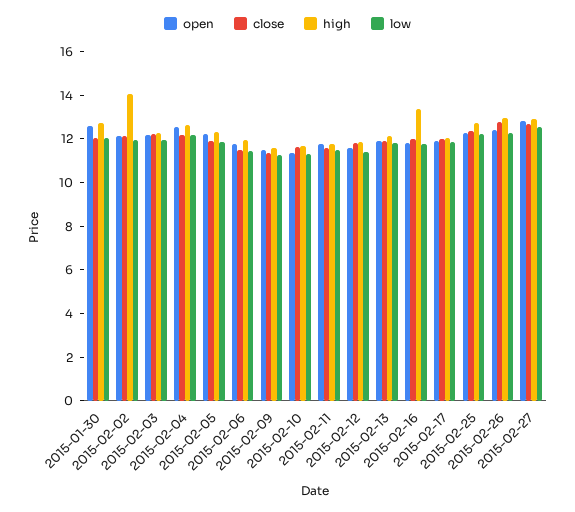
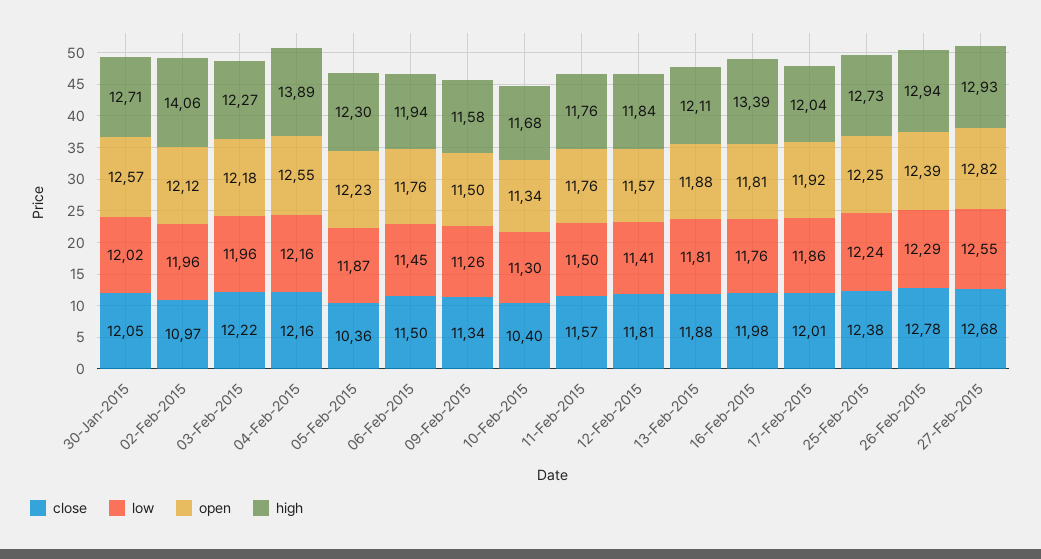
  {
    "open": {
      "2015-01-30": 12.57,
      "2015-02-02": 12.12,
      "2015-02-03": 12.18,
      "2015-02-04": 12.55,
      "2015-02-05": 12.23,
      "2015-02-06": 11.76,
      "2015-02-09": 11.5,
      "2015-02-10": 11.34,
      "2015-02-11": 11.76,
      "2015-02-12": 11.57,
      "2015-02-13": 11.88,
      "2015-02-16": 11.81,
      "2015-02-17": 11.92,
      "2015-02-25": 12.25,
      "2015-02-26": 12.39,
      "2015-02-27": 12.82
    },
    "close": {
      "2015-01-30": 12.05,
-     "2015-02-02": 12,
+     "2015-02-02": 10.97,
      "2015-02-03": 12.22,
      "2015-02-04": 12.16,
-     "2015-02-05": 12,
+     "2015-02-05": 10.36,
      "2015-02-06": 11.5,
      "2015-02-09": 11.34,
-     "2015-02-10": 11.5,
+     "2015-02-10": 10.4,
      "2015-02-11": 11.57,
      "2015-02-12": 11.81,
      "2015-02-13": 11.88,
      "2015-02-16": 11.98,
      "2015-02-17": 12.01,
      "2015-02-25": 12.38,
      "2015-02-26": 12.78,
      "2015-02-27": 12.68
    },
    "high": {
      "2015-01-30": 12.71,
      "2015-02-02": 14.06,
      "2015-02-03": 12.27,
-     "2015-02-04": 12.5,
+     "2015-02-04": 13.89,
      "2015-02-05": 12.3,
      "2015-02-06": 11.94,
      "2015-02-09": 11.58,
      "2015-02-10": 11.68,
      "2015-02-11": 11.76,
      "2015-02-12": 11.84,
      "2015-02-13": 12.11,
      "2015-02-16": 13.39,
      "2015-02-17": 12.04,
      "2015-02-25": 12.73,
      "2015-02-26": 12.94,
      "2015-02-27": 12.93
    },
    "low": {
      "2015-01-30": 12.02,
      "2015-02-02": 11.96,
      "2015-02-03": 11.96,
      "2015-02-04": 12.16,
      "2015-02-05": 11.87,
      "2015-02-06": 11.45,
      "2015-02-09": 11.26,
      "2015-02-10": 11.3,
      "2015-02-11": 11.5,
      "2015-02-12": 11.41,
      "2015-02-13": 11.81,
      "2015-02-16": 11.76,
      "2015-02-17": 11.86,
      "2015-02-25": 12.24,
      "2015-02-26": 12.29,
      "2015-02-27": 12.55
    }
  }

